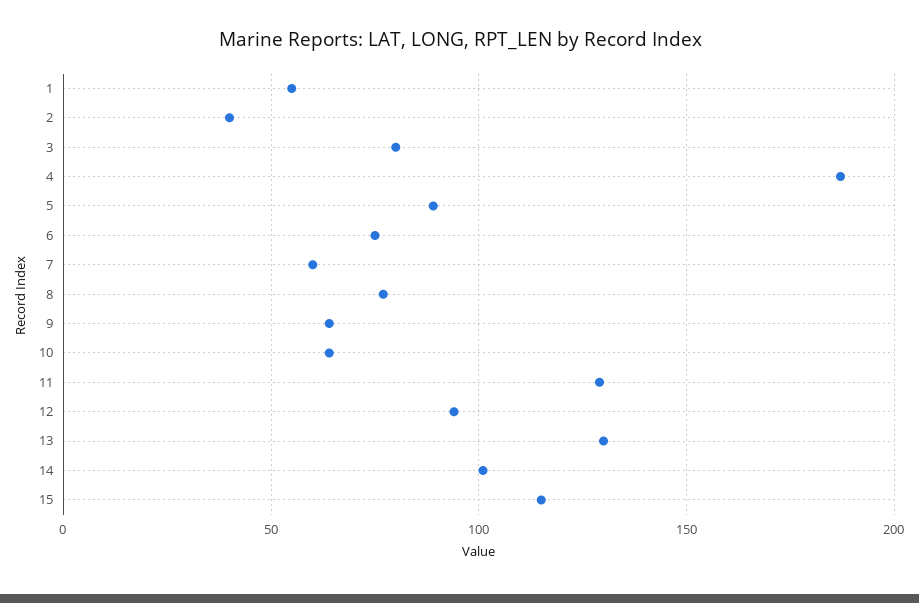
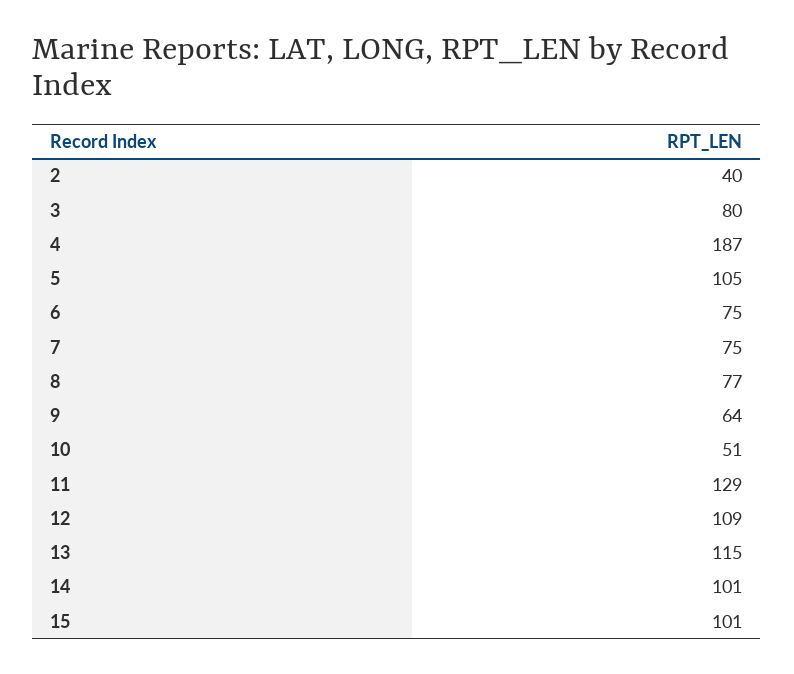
  {
-   "1": 55,
    "2": 40,
    "3": 80,
    "4": 187,
-   "5": 90,
+   "5": 105,
    "6": 75,
-   "7": 60,
+   "7": 75,
    "8": 77,
    "9": 64,
-   "10": 65,
+   "10": 51,
    "11": 129,
-   "12": 95,
+   "12": 109,
-   "13": 130,
+   "13": 115,
    "14": 101,
-   "15": 115
+   "15": 101
  }

